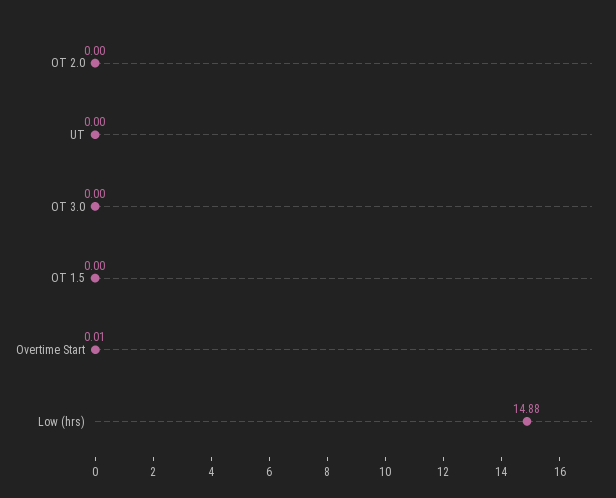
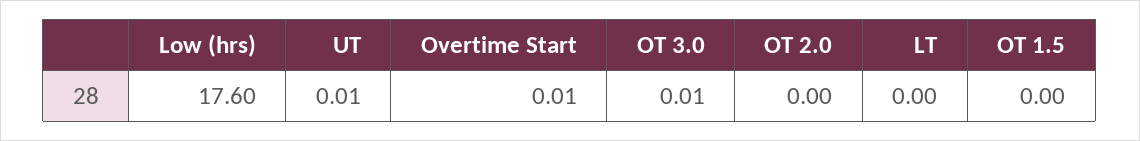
  {
    "OT 2.0": 0,
-   "UT": 0,
+   "UT": 0.01,
-   "OT 3.0": 0,
+   "OT 3.0": 0.01,
    "OT 1.5": 0,
    "Overtime Start": 0.01,
-   "Low (hrs)": 14.88
+   "Low (hrs)": 17.6,
+   "LT": 0
  }

